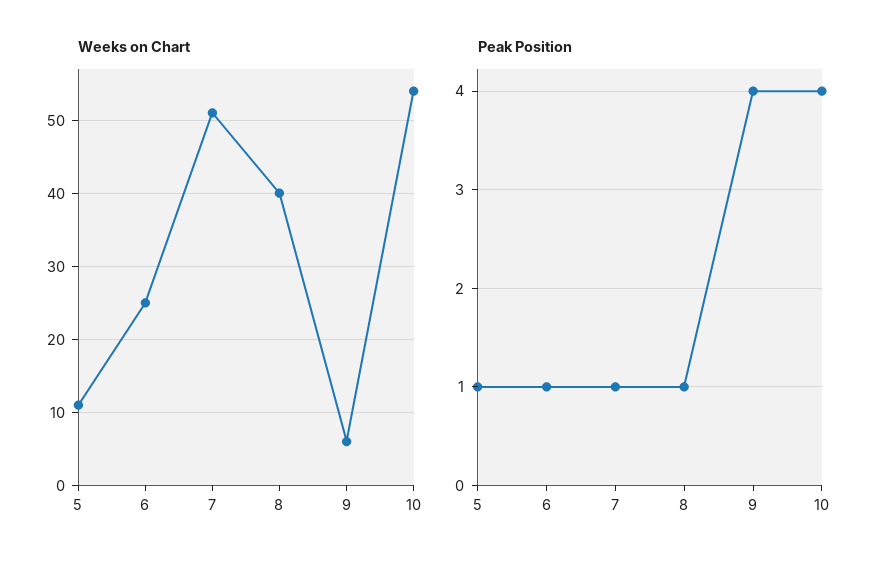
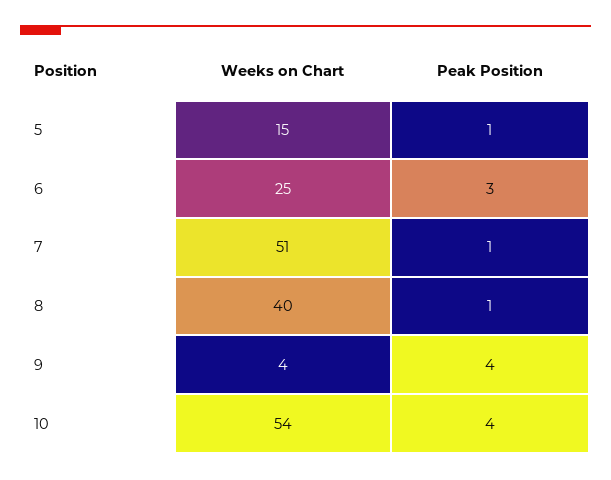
  {
    "Weeks on Chart": {
-     "5": 11,
+     "5": 15,
      "6": 25,
      "7": 51,
      "8": 40,
-     "9": 6,
+     "9": 4,
      "10": 54
    },
    "Peak Position": {
      "5": 1,
-     "6": 1,
+     "6": 3,
      "7": 1,
      "8": 1,
      "9": 4,
      "10": 4
    }
  }

